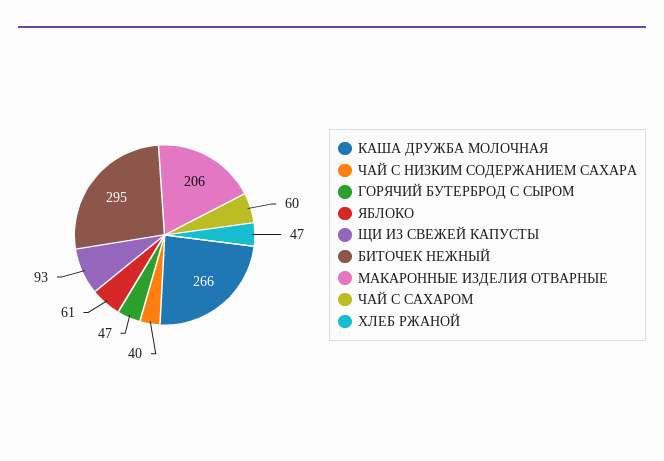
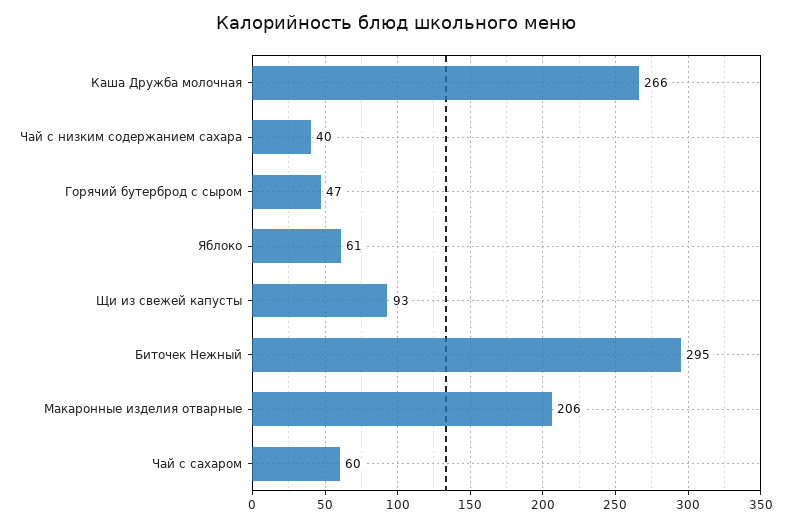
  {
    "КАША ДРУЖБА МОЛОЧНАЯ": 266,
    "ЧАЙ С НИЗКИМ СОДЕРЖАНИЕМ САХАРА": 40,
    "ГОРЯЧИЙ БУТЕРБРОД С СЫРОМ": 47,
    "ЯБЛОКО": 61,
    "ЩИ ИЗ СВЕЖЕЙ КАПУСТЫ": 93,
    "БИТОЧЕК НЕЖНЫЙ": 295,
    "МАКАРОННЫЕ ИЗДЕЛИЯ ОТВАРНЫЕ": 206,
-   "ЧАЙ С САХАРОМ": 60,
+   "ЧАЙ С САХАРОМ": 60
-   "ХЛЕБ РЖАНОЙ": 47
  }

